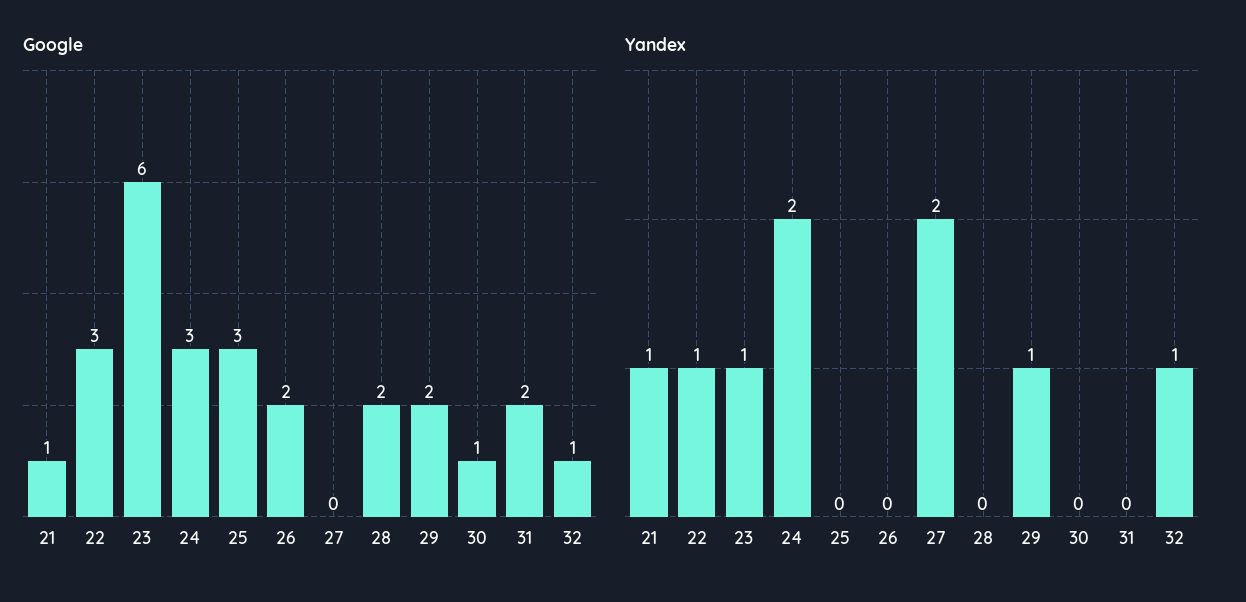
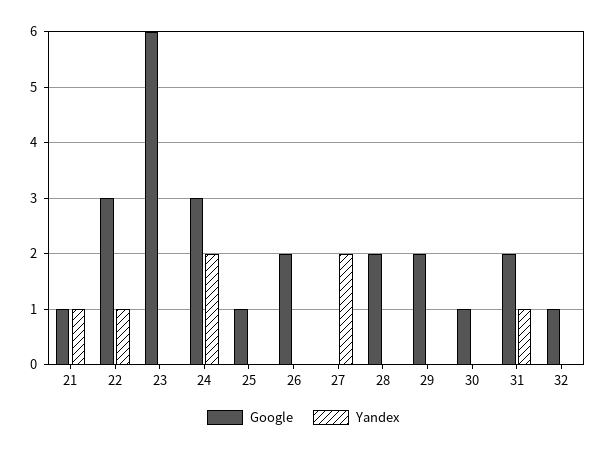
  {
    "Google": {
      "21": 1,
      "22": 3,
      "23": 6,
      "24": 3,
-     "25": 3,
+     "25": 1,
      "26": 2,
      "27": 0,
      "28": 2,
      "29": 2,
      "30": 1,
      "31": 2,
      "32": 1
    },
    "Yandex": {
      "21": 1,
      "22": 1,
-     "23": 1,
+     "23": 0,
      "24": 2,
      "25": 0,
      "26": 0,
      "27": 2,
      "28": 0,
-     "29": 1,
+     "29": 0,
      "30": 0,
-     "31": 0,
+     "31": 1,
-     "32": 1
+     "32": 0
    }
  }

